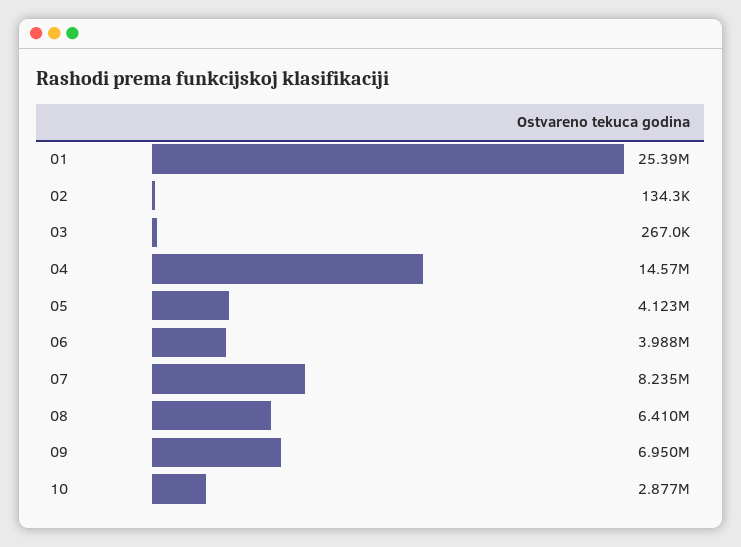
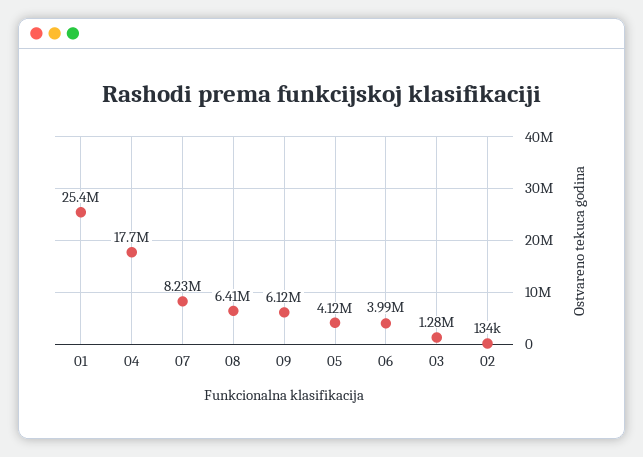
  {
    "01": 25390000,
    "02": 134300,
-   "03": 267000,
+   "03": 1280000,
-   "04": 14570000,
+   "04": 17700000,
    "05": 4123000,
    "06": 3988000,
    "07": 8235000,
    "08": 6410000,
-   "09": 6950000,
+   "09": 6120000
-   "10": 2877000
  }

